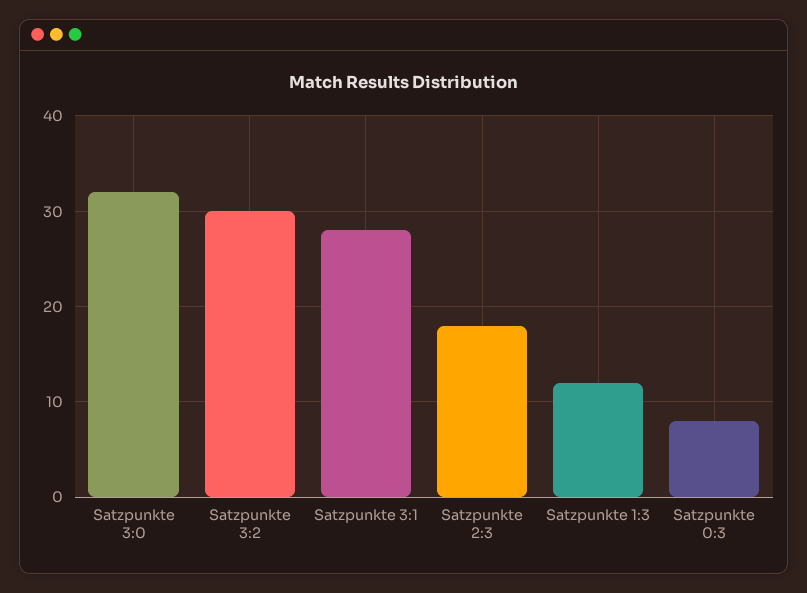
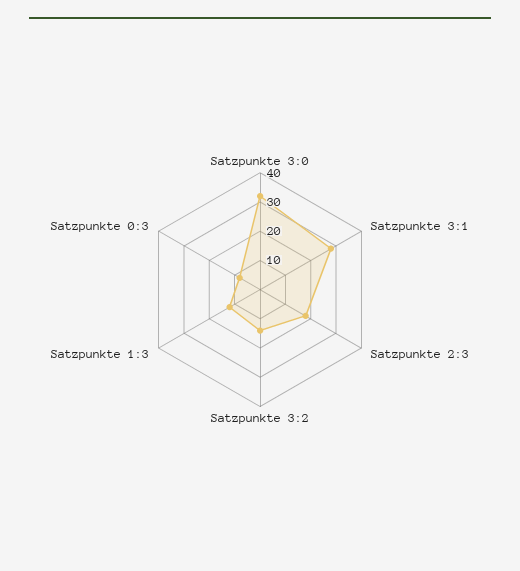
  {
    "Satzpunkte 3:0": 32,
-   "Satzpunkte 3:2": 30,
+   "Satzpunkte 3:2": 15,
    "Satzpunkte 3:1": 28,
    "Satzpunkte 2:3": 18,
    "Satzpunkte 1:3": 12,
    "Satzpunkte 0:3": 8
  }

